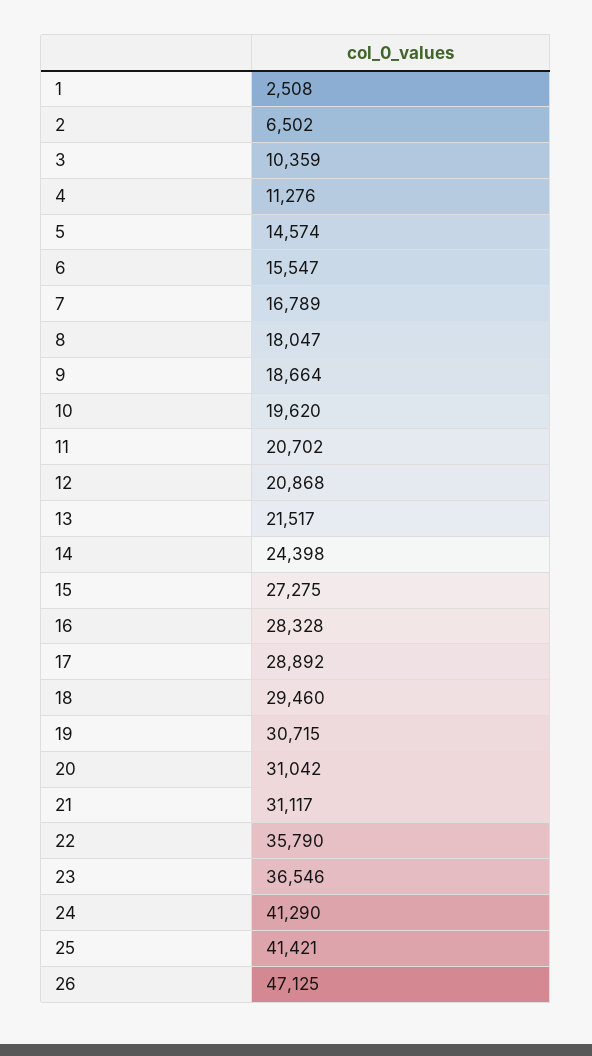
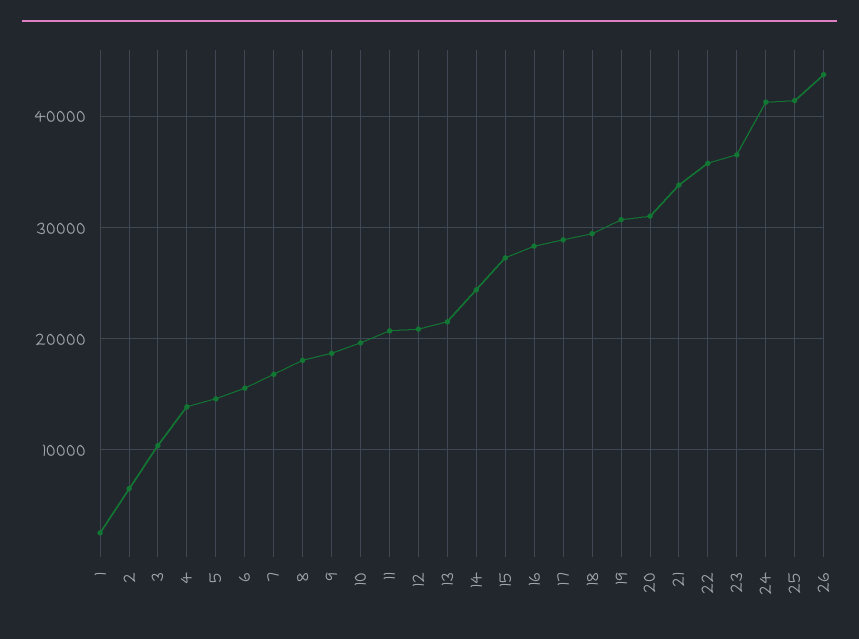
  {
    "1": 2508,
    "2": 6502,
    "3": 10359,
-   "4": 11276,
+   "4": 14000,
    "5": 14574,
    "6": 15547,
    "7": 16789,
    "8": 18047,
    "9": 18664,
    "10": 19620,
    "11": 20702,
    "12": 20868,
    "13": 21517,
    "14": 24398,
    "15": 27275,
    "16": 28328,
    "17": 28892,
    "18": 29460,
    "19": 30715,
    "20": 31042,
-   "21": 31117,
+   "21": 34000,
    "22": 35790,
    "23": 36546,
    "24": 41290,
    "25": 41421,
-   "26": 47125
+   "26": 44000
  }

